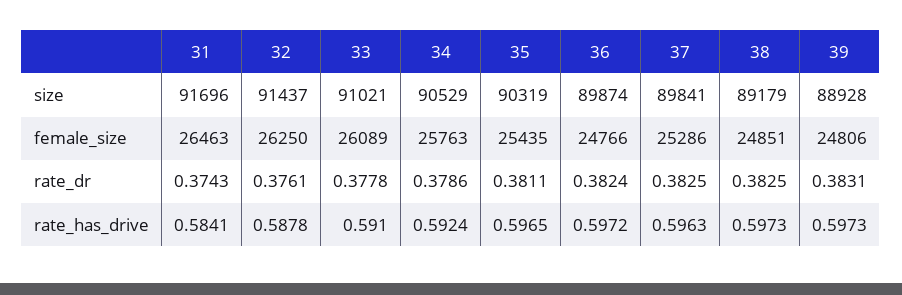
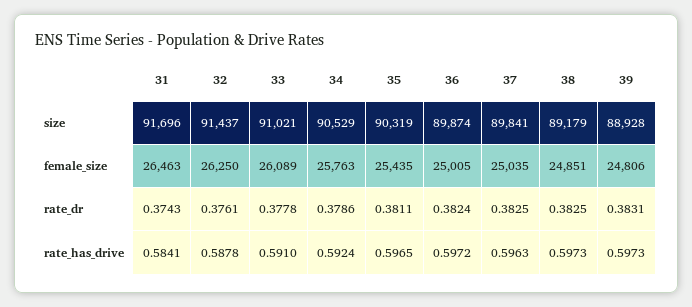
  {
    "31": {
      "size": 91696,
      "female_size": 26463,
      "rate_dr": 0.3743,
      "rate_has_drive": 0.5841
    },
    "32": {
      "size": 91437,
      "female_size": 26250,
      "rate_dr": 0.3761,
      "rate_has_drive": 0.5878
    },
    "33": {
      "size": 91021,
      "female_size": 26089,
      "rate_dr": 0.3778,
      "rate_has_drive": 0.591
    },
    "34": {
      "size": 90529,
      "female_size": 25763,
      "rate_dr": 0.3786,
      "rate_has_drive": 0.5924
    },
    "35": {
      "size": 90319,
      "female_size": 25435,
      "rate_dr": 0.3811,
      "rate_has_drive": 0.5965
    },
    "36": {
      "size": 89874,
-     "female_size": 24766,
+     "female_size": 25005,
      "rate_dr": 0.3824,
      "rate_has_drive": 0.5972
    },
    "37": {
      "size": 89841,
-     "female_size": 25286,
+     "female_size": 25035,
      "rate_dr": 0.3825,
      "rate_has_drive": 0.5963
    },
    "38": {
      "size": 89179,
      "female_size": 24851,
      "rate_dr": 0.3825,
      "rate_has_drive": 0.5973
    },
    "39": {
      "size": 88928,
      "female_size": 24806,
      "rate_dr": 0.3831,
      "rate_has_drive": 0.5973
    }
  }

